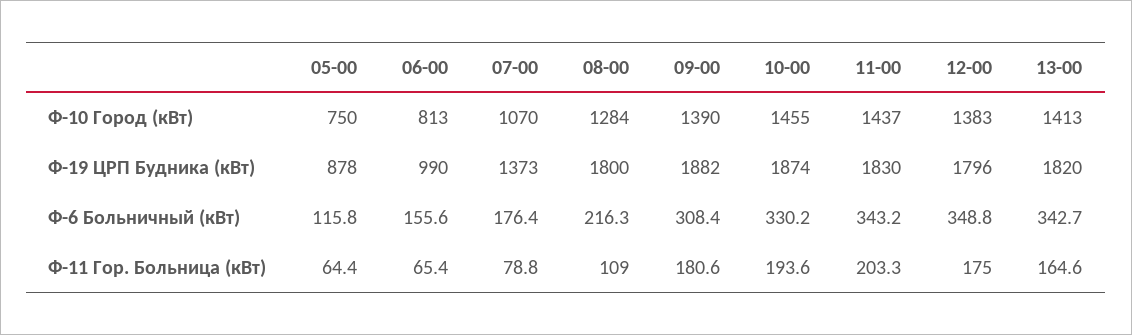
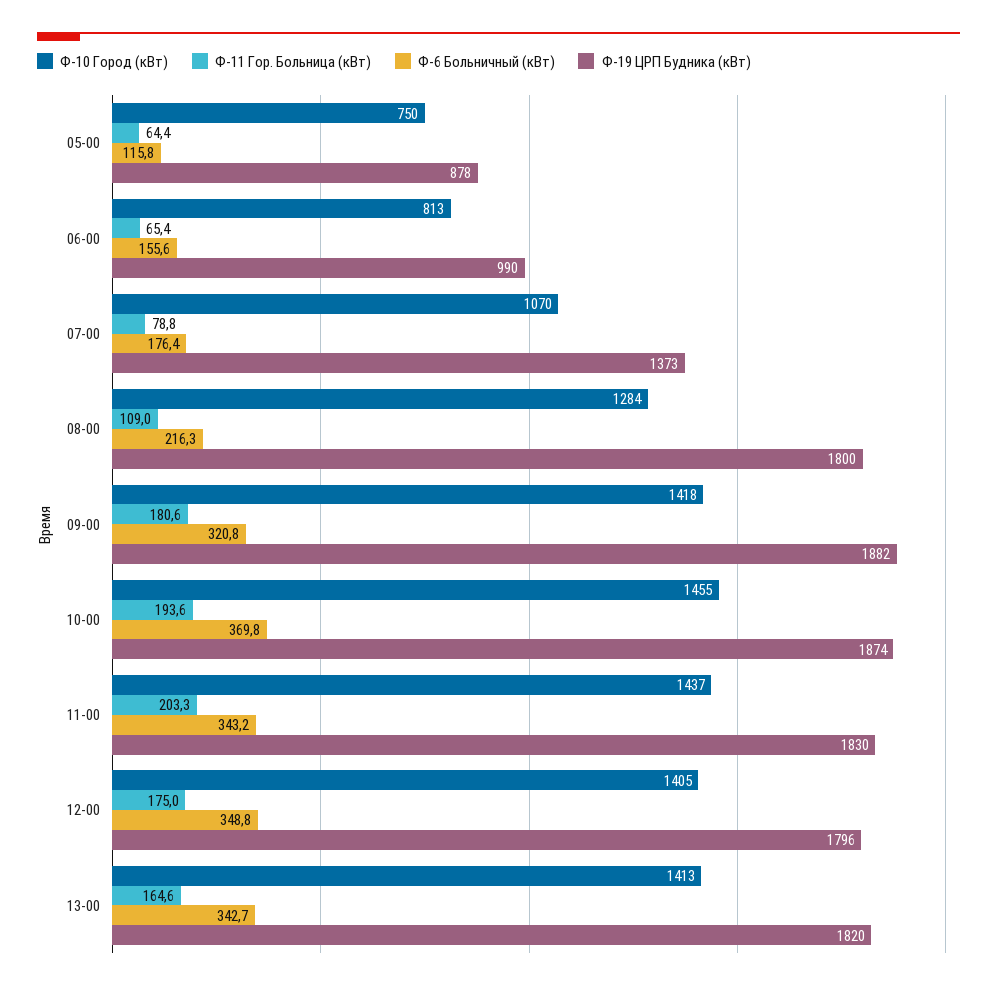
  {
    "Ф-10 Город (кВт)": {
      "05-00": 750,
      "06-00": 813,
      "07-00": 1070,
      "08-00": 1284,
-     "09-00": 1390,
+     "09-00": 1418,
      "10-00": 1455,
      "11-00": 1437,
-     "12-00": 1383,
+     "12-00": 1405,
      "13-00": 1413
    },
    "Ф-19 ЦРП Будника (кВт)": {
      "05-00": 878,
      "06-00": 990,
      "07-00": 1373,
      "08-00": 1800,
      "09-00": 1882,
      "10-00": 1874,
      "11-00": 1830,
      "12-00": 1796,
      "13-00": 1820
    },
    "Ф-6 Больничный (кВт)": {
      "05-00": 115.8,
      "06-00": 155.6,
      "07-00": 176.4,
      "08-00": 216.3,
-     "09-00": 308.4,
+     "09-00": 320.8,
-     "10-00": 330.2,
+     "10-00": 369.8,
      "11-00": 343.2,
      "12-00": 348.8,
      "13-00": 342.7
    },
    "Ф-11 Гор. Больница (кВт)": {
      "05-00": 64.4,
      "06-00": 65.4,
      "07-00": 78.8,
      "08-00": 109,
      "09-00": 180.6,
      "10-00": 193.6,
      "11-00": 203.3,
      "12-00": 175,
      "13-00": 164.6
    }
  }

